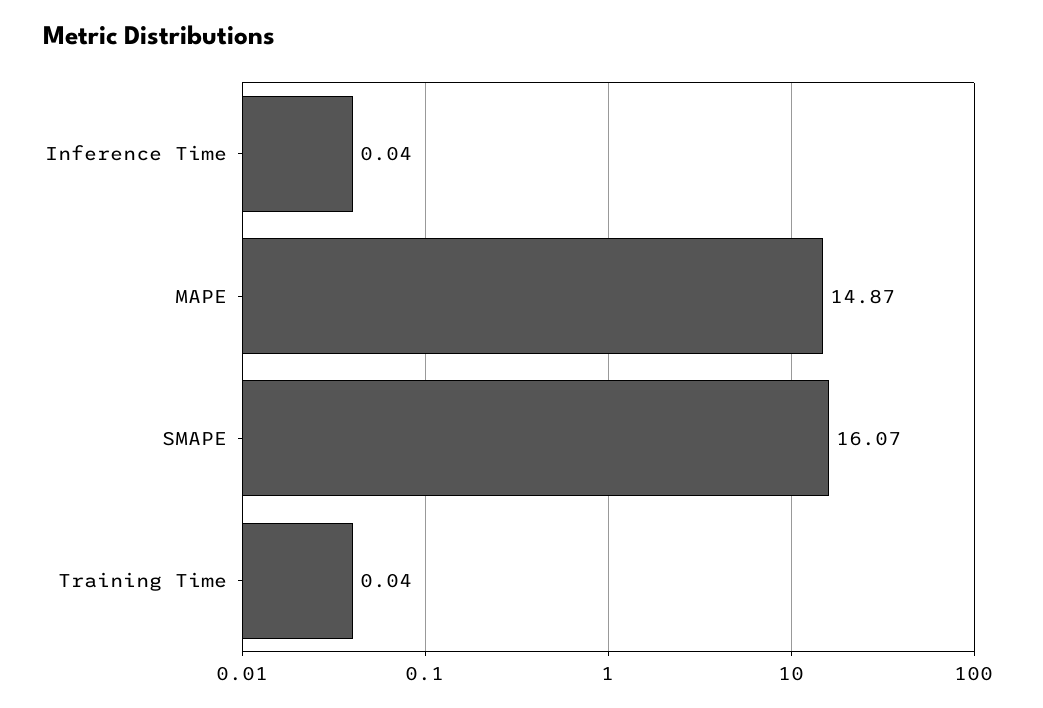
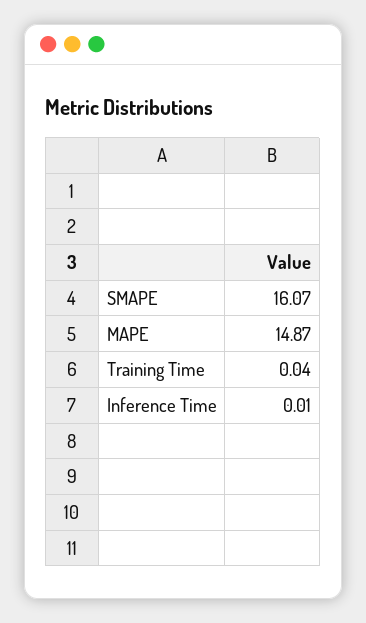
  {
-   "Inference Time": 0.04,
+   "Inference Time": 0.01,
    "MAPE": 14.87,
    "SMAPE": 16.07,
    "Training Time": 0.04
  }

